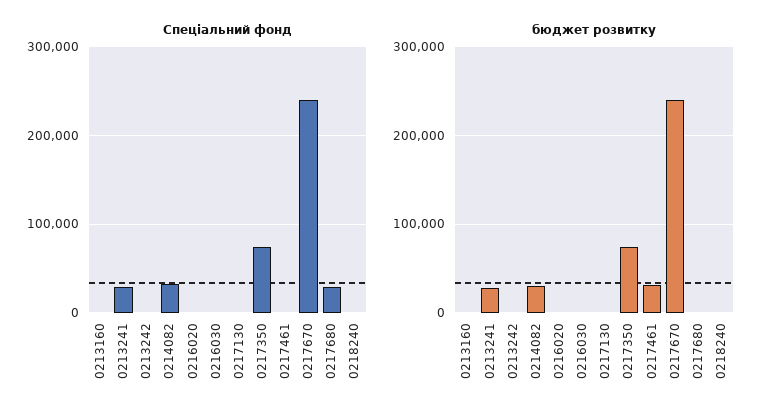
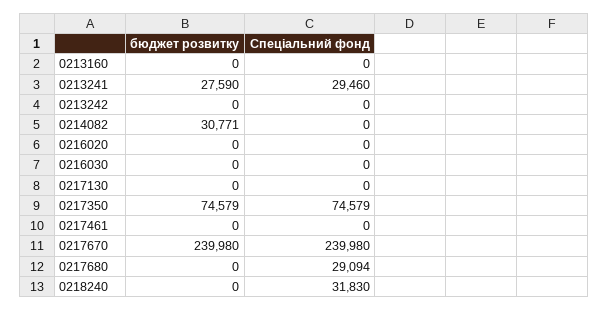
  {
    "Спеціальний фонд": {
      "0213160": 0,
      "0213241": 29460,
      "0213242": 0,
-     "0214082": 30000,
+     "0214082": 0,
      "0216020": 0,
      "0216030": 0,
      "0217130": 0,
      "0217350": 74579,
      "0217461": 0,
      "0217670": 239980,
      "0217680": 29094,
-     "0218240": 0
+     "0218240": 31830
    },
    "бюджет розвитку": {
      "0213160": 0,
      "0213241": 27590,
      "0213242": 0,
      "0214082": 30771,
      "0216020": 0,
      "0216030": 0,
      "0217130": 0,
      "0217350": 74579,
-     "0217461": 30000,
+     "0217461": 0,
      "0217670": 239980,
      "0217680": 0,
      "0218240": 0
    }
  }

